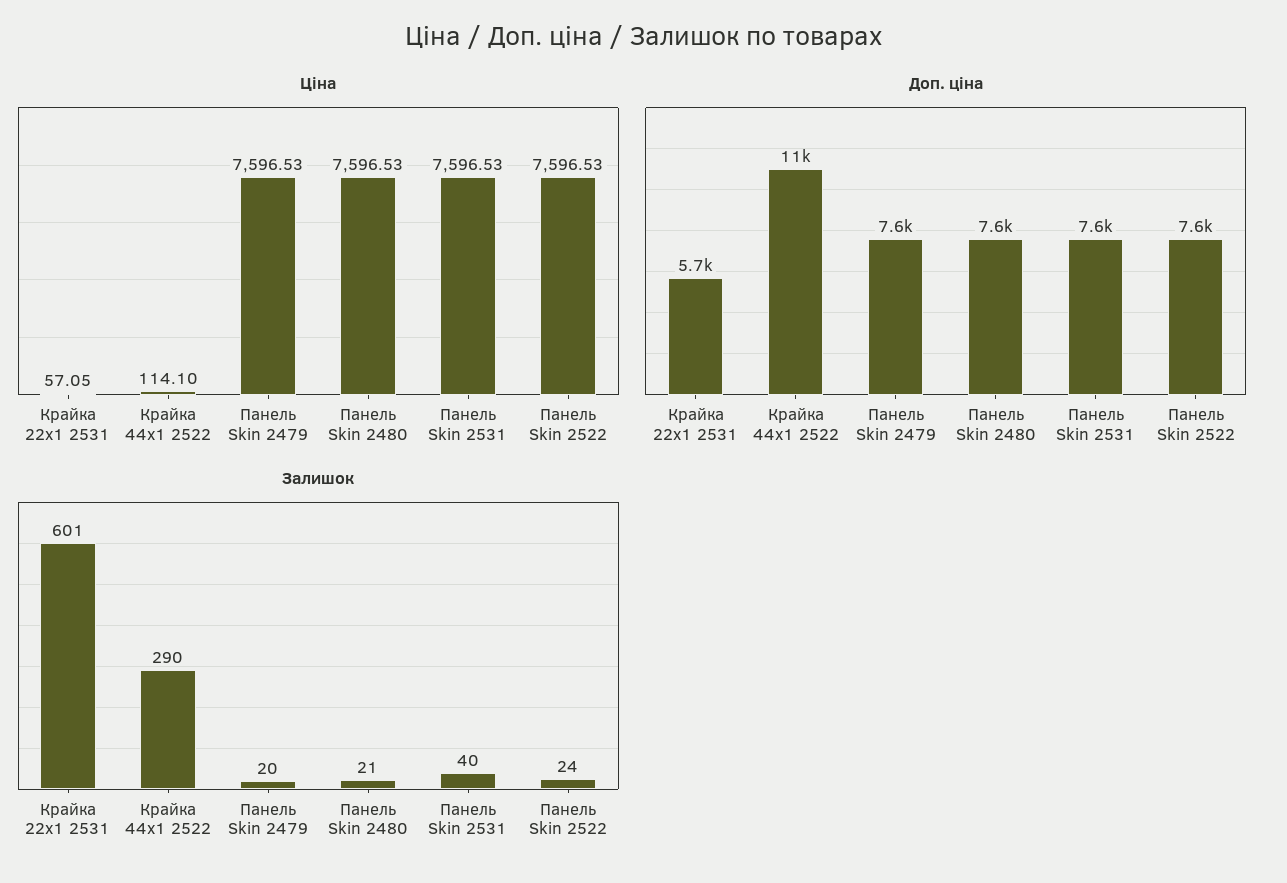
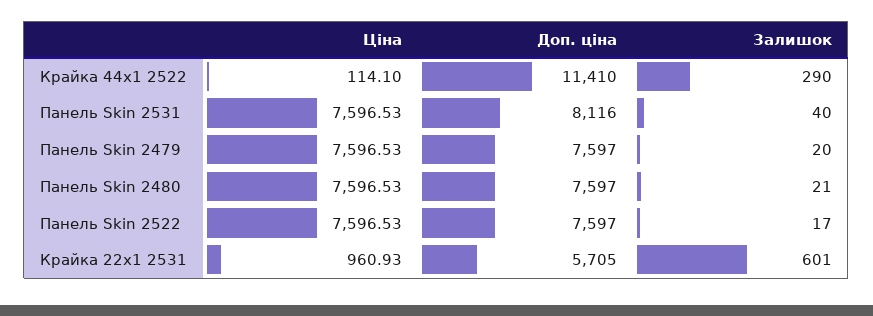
  {
    "Ціна": {
-     "Крайка 22x1 2531": 57.05,
+     "Крайка 22x1 2531": 960.93,
      "Крайка 44x1 2522": 114.1,
      "Панель Skin 2479": 7596.53,
      "Панель Skin 2480": 7596.53,
      "Панель Skin 2531": 7596.53,
      "Панель Skin 2522": 7596.53
    },
    "Доп. ціна": {
      "Крайка 22x1 2531": 5705,
      "Крайка 44x1 2522": 11410,
      "Панель Skin 2479": 7597,
      "Панель Skin 2480": 7597,
-     "Панель Skin 2531": 7600,
+     "Панель Skin 2531": 8116,
      "Панель Skin 2522": 7597
    },
    "Залишок": {
      "Крайка 22x1 2531": 601,
      "Крайка 44x1 2522": 290,
      "Панель Skin 2479": 20,
      "Панель Skin 2480": 21,
      "Панель Skin 2531": 40,
-     "Панель Skin 2522": 24
+     "Панель Skin 2522": 17
    }
  }

